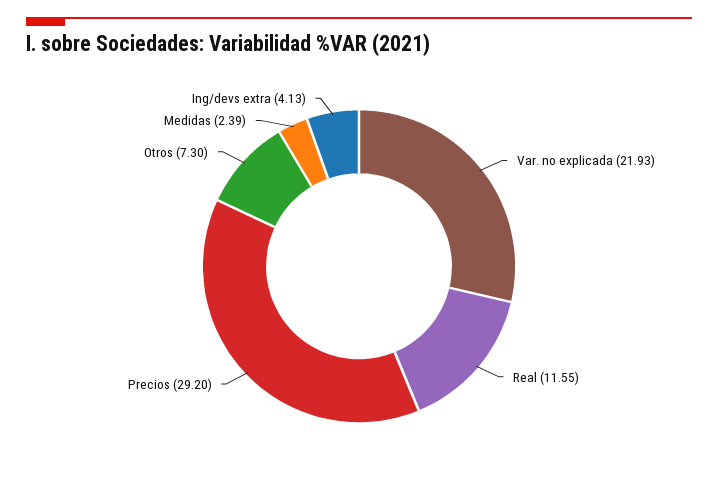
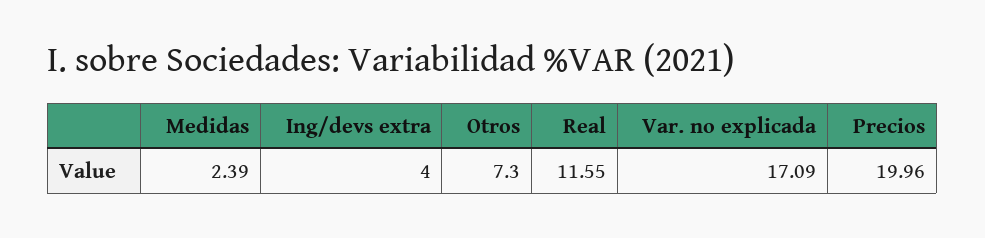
  {
-   "Var. no explicada": 21.93,
+   "Var. no explicada": 17.09,
    "Real": 11.55,
-   "Precios": 29.2,
+   "Precios": 19.96,
    "Otros": 7.3,
    "Medidas": 2.39,
-   "Ing/devs extra": 4.13
+   "Ing/devs extra": 4
  }

